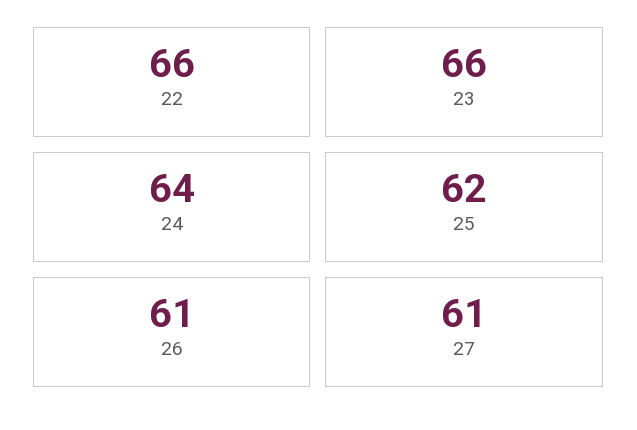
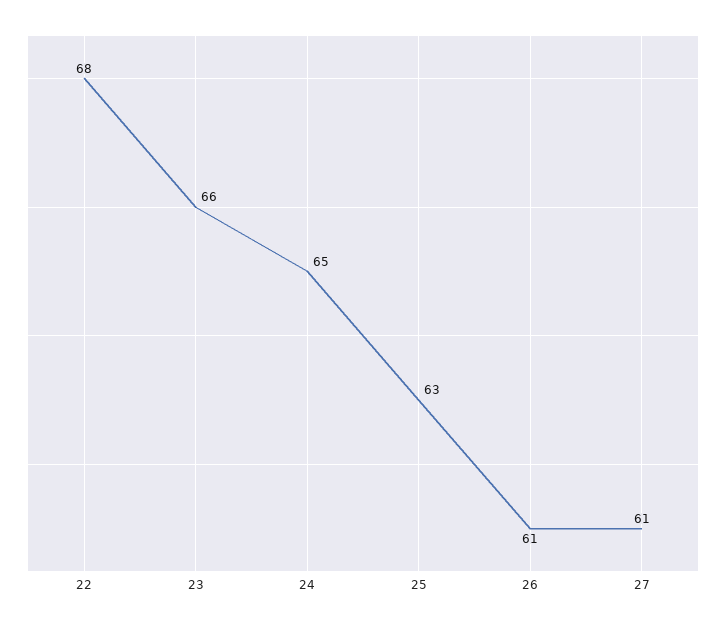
  {
-   "22": 66,
+   "22": 68,
    "23": 66,
-   "24": 64,
+   "24": 65,
-   "25": 62,
+   "25": 63,
    "26": 61,
    "27": 61
  }

